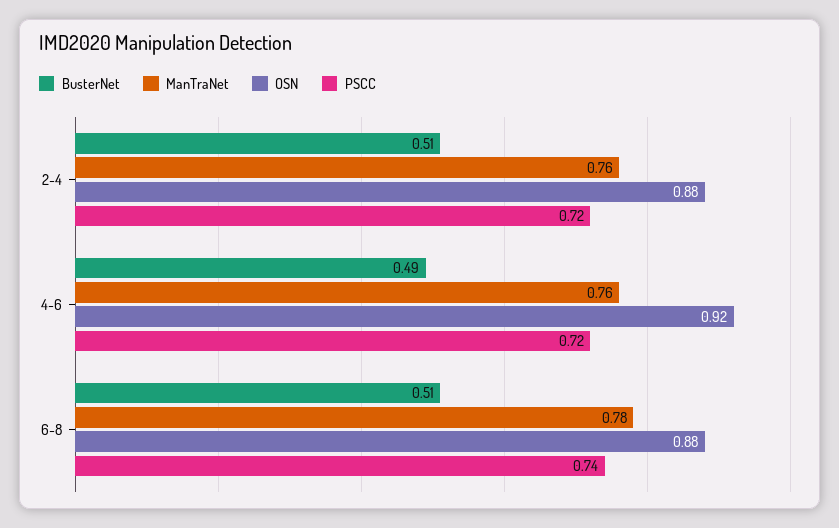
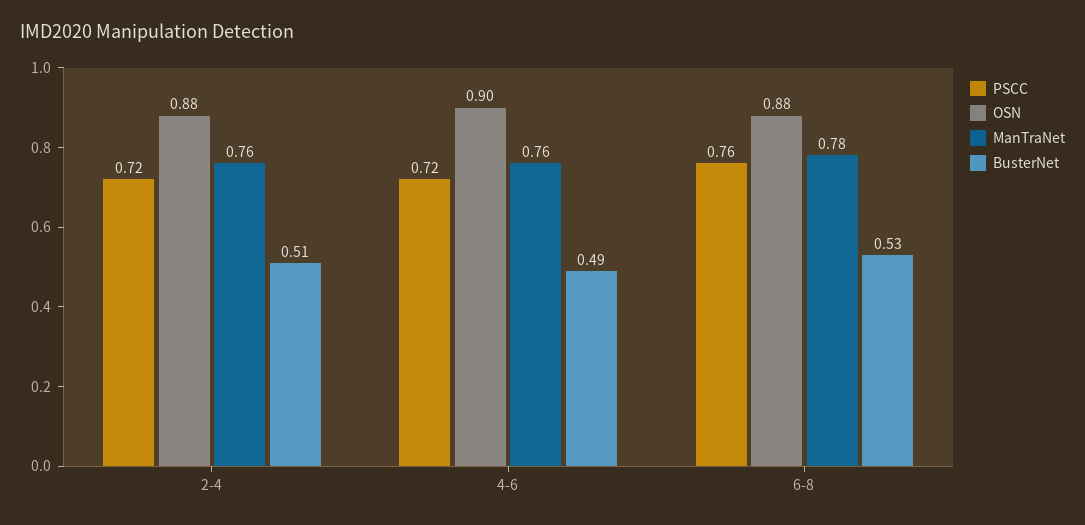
  {
    "BusterNet": {
      "2-4": 0.51,
      "4-6": 0.49,
-     "6-8": 0.51
+     "6-8": 0.53
    },
    "ManTraNet": {
      "2-4": 0.76,
      "4-6": 0.76,
      "6-8": 0.78
    },
    "OSN": {
      "2-4": 0.88,
-     "4-6": 0.92,
+     "4-6": 0.9,
      "6-8": 0.88
    },
    "PSCC": {
      "2-4": 0.72,
      "4-6": 0.72,
-     "6-8": 0.74
+     "6-8": 0.76
    }
  }

